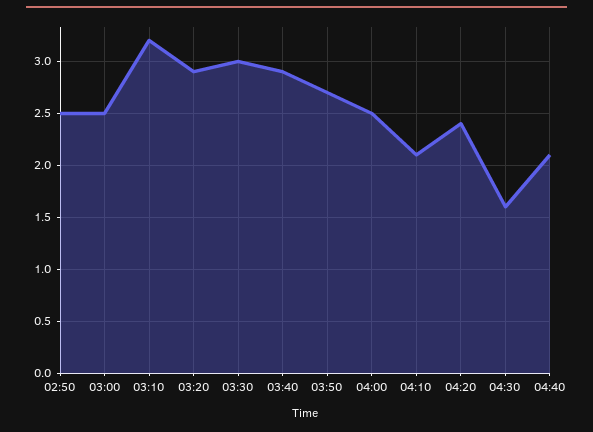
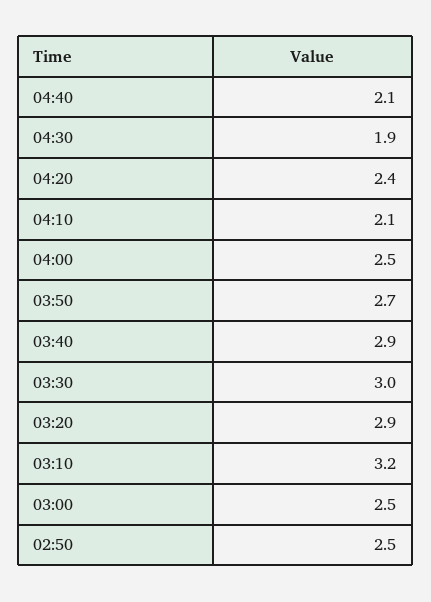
  {
    "02:50": 2.5,
    "03:00": 2.5,
    "03:10": 3.2,
    "03:20": 2.9,
    "03:30": 3,
    "03:40": 2.9,
    "03:50": 2.7,
    "04:00": 2.5,
    "04:10": 2.1,
    "04:20": 2.4,
-   "04:30": 1.6,
+   "04:30": 1.9,
    "04:40": 2.1
  }

